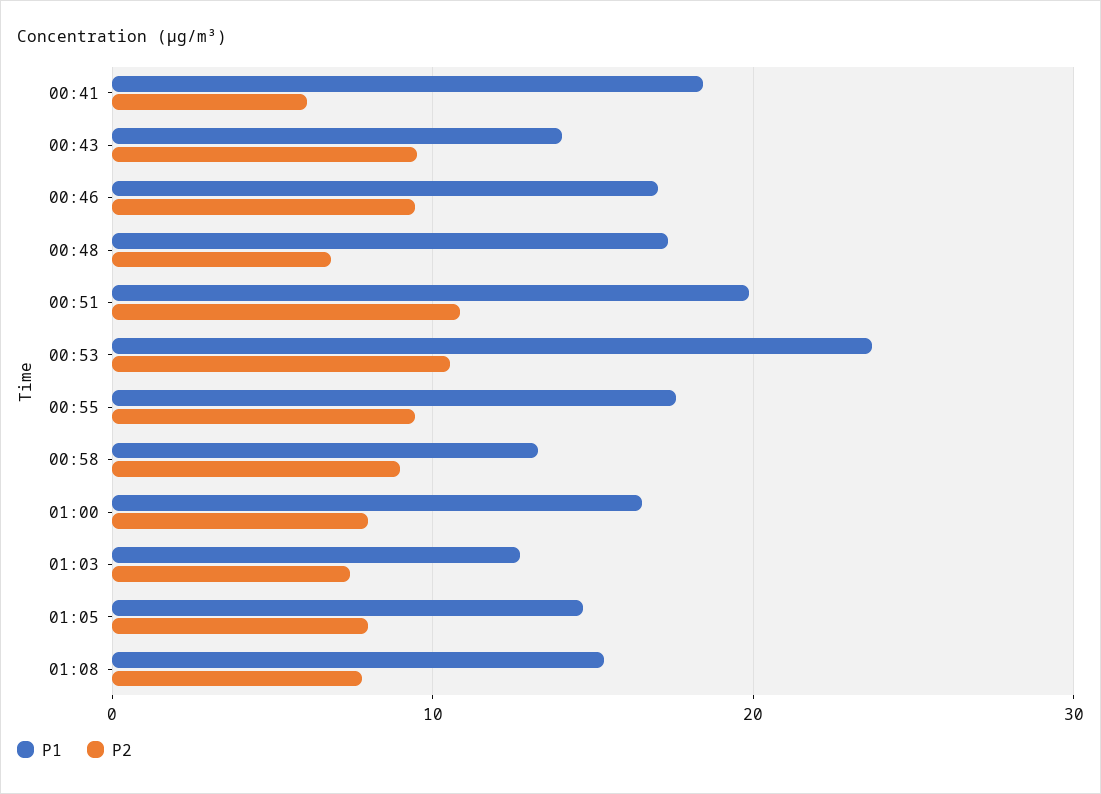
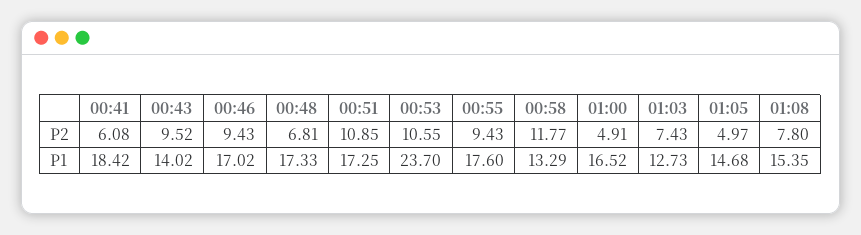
  {
    "P1": {
      "00:41": 18.42,
      "00:43": 14.02,
      "00:46": 17.02,
      "00:48": 17.33,
-     "00:51": 20,
+     "00:51": 17.25,
      "00:53": 23.7,
      "00:55": 17.6,
      "00:58": 13.29,
      "01:00": 16.52,
      "01:03": 12.73,
      "01:05": 14.68,
      "01:08": 15.35
    },
    "P2": {
      "00:41": 6.08,
      "00:43": 9.52,
      "00:46": 9.43,
      "00:48": 6.81,
      "00:51": 10.85,
      "00:53": 10.55,
      "00:55": 9.43,
-     "00:58": 9,
+     "00:58": 11.77,
-     "01:00": 8,
+     "01:00": 4.91,
      "01:03": 7.43,
-     "01:05": 8,
+     "01:05": 4.97,
      "01:08": 7.8
    }
  }

